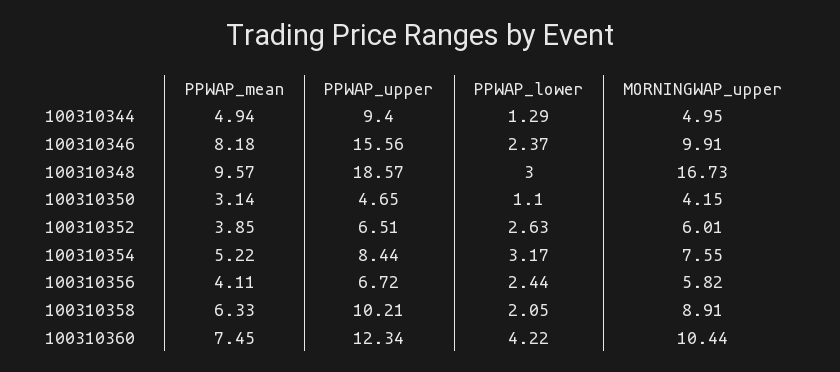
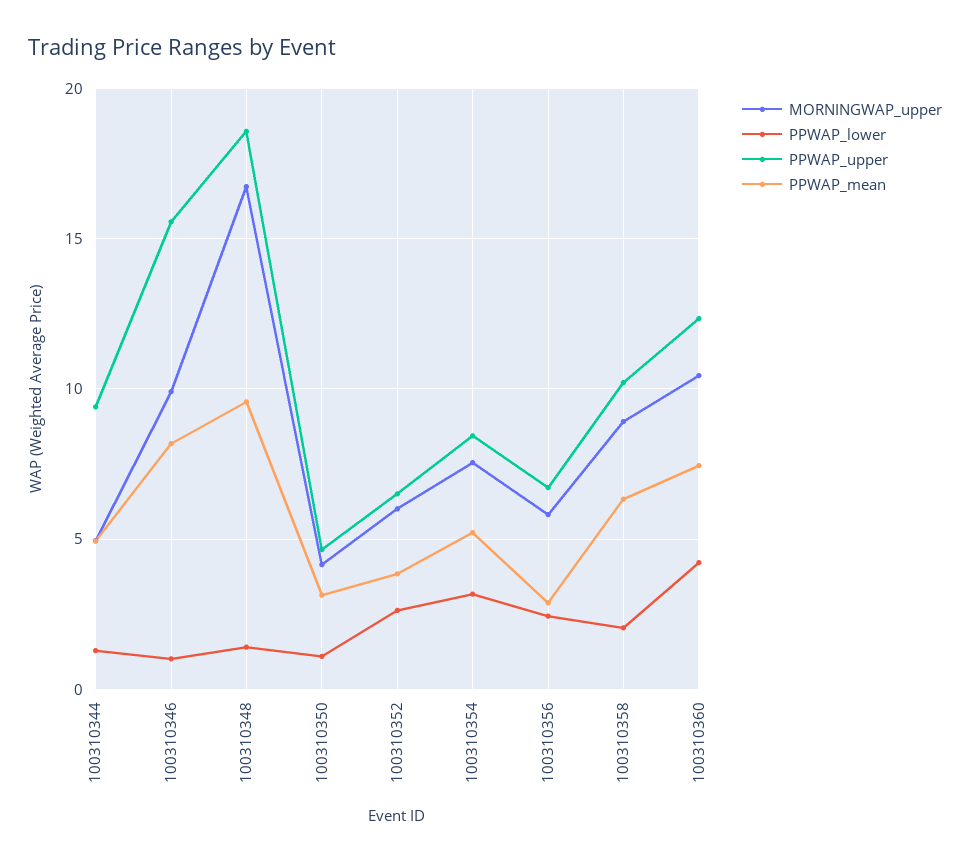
  {
    "PPWAP_mean": {
      "100310344": 4.94,
      "100310346": 8.18,
      "100310348": 9.57,
      "100310350": 3.14,
      "100310352": 3.85,
      "100310354": 5.22,
-     "100310356": 4.11,
+     "100310356": 3,
      "100310358": 6.33,
      "100310360": 7.45
    },
    "PPWAP_upper": {
      "100310344": 9.4,
      "100310346": 15.56,
      "100310348": 18.57,
      "100310350": 4.65,
      "100310352": 6.51,
      "100310354": 8.44,
      "100310356": 6.72,
      "100310358": 10.21,
      "100310360": 12.34
    },
    "PPWAP_lower": {
      "100310344": 1.29,
-     "100310346": 2.37,
+     "100310346": 1,
-     "100310348": 3,
+     "100310348": 1.5,
      "100310350": 1.1,
      "100310352": 2.63,
      "100310354": 3.17,
      "100310356": 2.44,
      "100310358": 2.05,
      "100310360": 4.22
    },
    "MORNINGWAP_upper": {
      "100310344": 4.95,
      "100310346": 9.91,
      "100310348": 16.73,
      "100310350": 4.15,
      "100310352": 6.01,
      "100310354": 7.55,
      "100310356": 5.82,
      "100310358": 8.91,
      "100310360": 10.44
    }
  }

